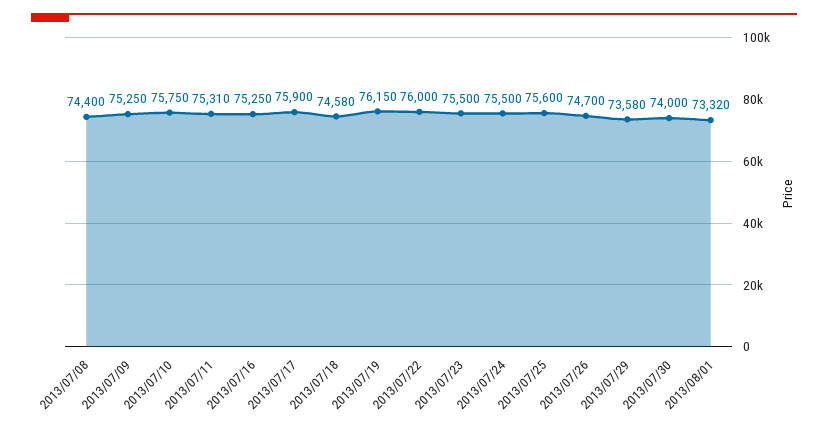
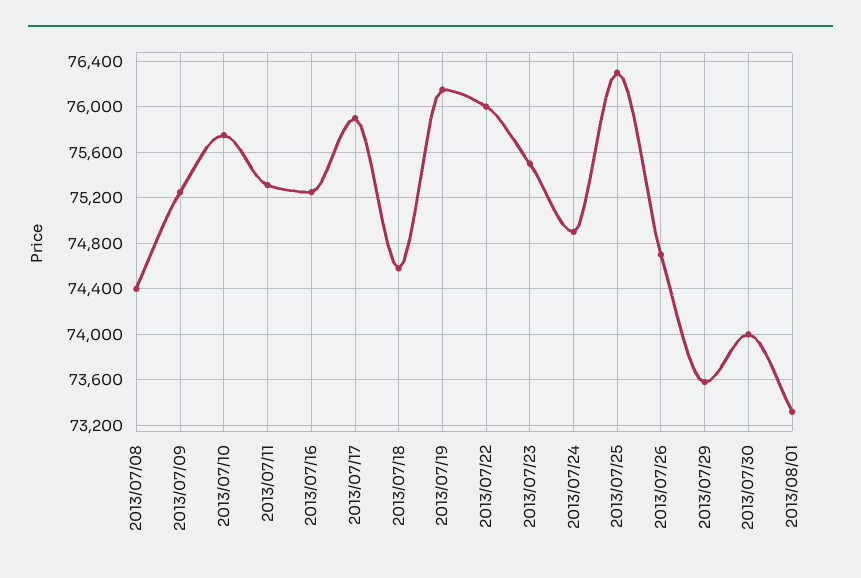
  {
    "2013/07/08": 74400,
    "2013/07/09": 75250,
    "2013/07/10": 75750,
    "2013/07/11": 75310,
    "2013/07/16": 75250,
    "2013/07/17": 75900,
    "2013/07/18": 74580,
    "2013/07/19": 76150,
    "2013/07/22": 76000,
    "2013/07/23": 75500,
-   "2013/07/24": 75500,
+   "2013/07/24": 74900,
-   "2013/07/25": 75600,
+   "2013/07/25": 76300,
    "2013/07/26": 74700,
    "2013/07/29": 73580,
    "2013/07/30": 74000,
    "2013/08/01": 73320
  }

